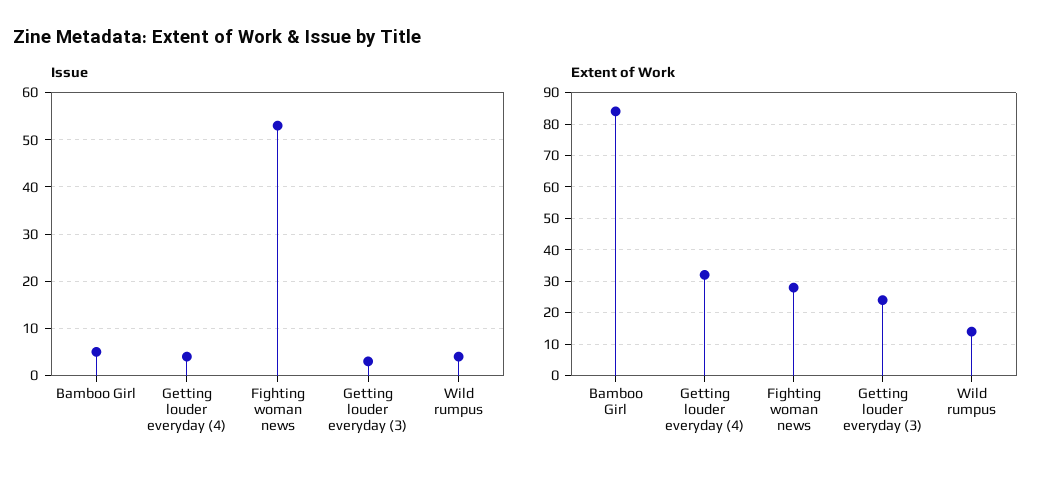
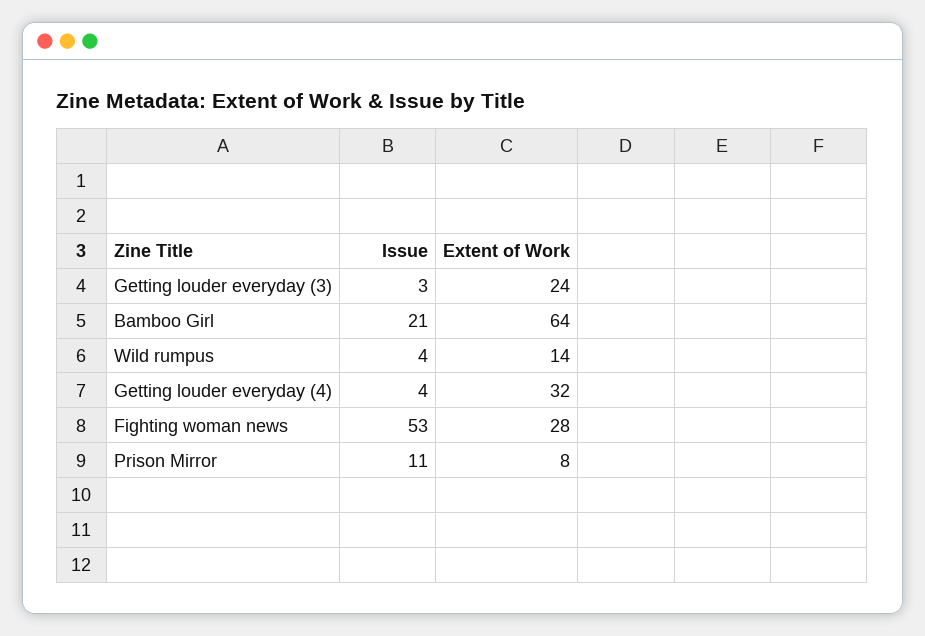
  {
    "Issue": {
-     "Bamboo Girl": 5,
+     "Bamboo Girl": 21,
      "Getting louder everyday (4)": 4,
      "Fighting woman news": 53,
      "Getting louder everyday (3)": 3,
-     "Wild rumpus": 4
+     "Wild rumpus": 4,
+     "Prison Mirror": 11
    },
    "Extent of Work": {
-     "Bamboo Girl": 85,
+     "Bamboo Girl": 64,
      "Getting louder everyday (4)": 32,
      "Fighting woman news": 28,
      "Getting louder everyday (3)": 24,
-     "Wild rumpus": 14
+     "Wild rumpus": 14,
+     "Prison Mirror": 8
    }
  }

